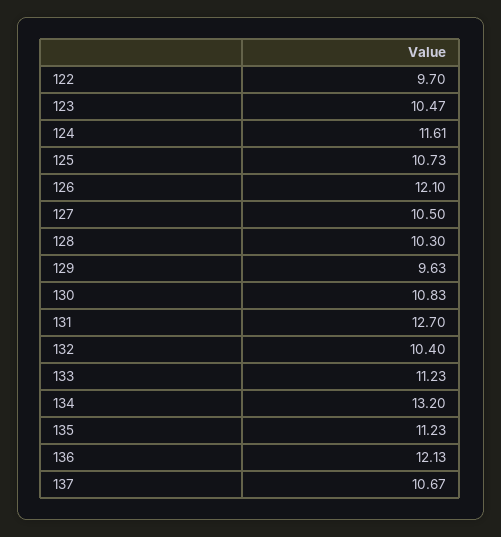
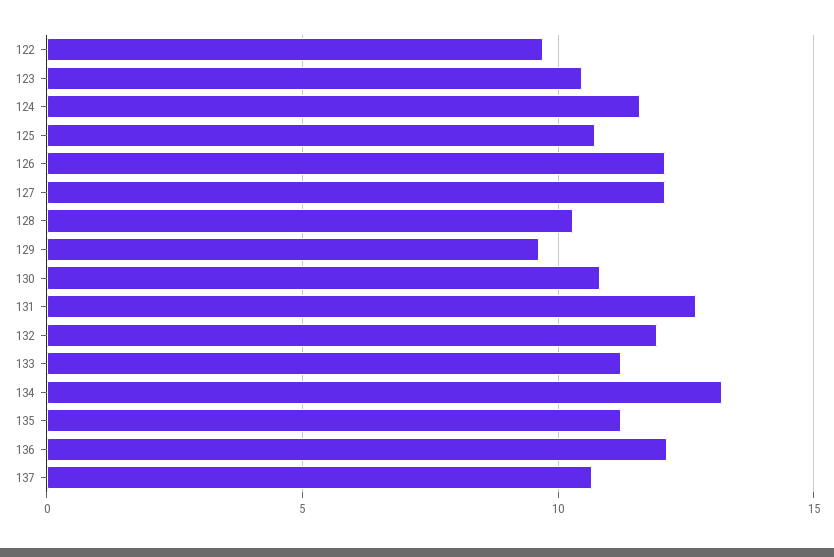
  {
    "122": 9.7,
    "123": 10.47,
    "124": 11.61,
    "125": 10.73,
    "126": 12.1,
-   "127": 10.5,
+   "127": 12,
    "128": 10.3,
    "129": 9.63,
    "130": 10.83,
    "131": 12.7,
-   "132": 10.4,
+   "132": 12,
    "133": 11.23,
    "134": 13.2,
    "135": 11.23,
    "136": 12.13,
    "137": 10.67
  }

